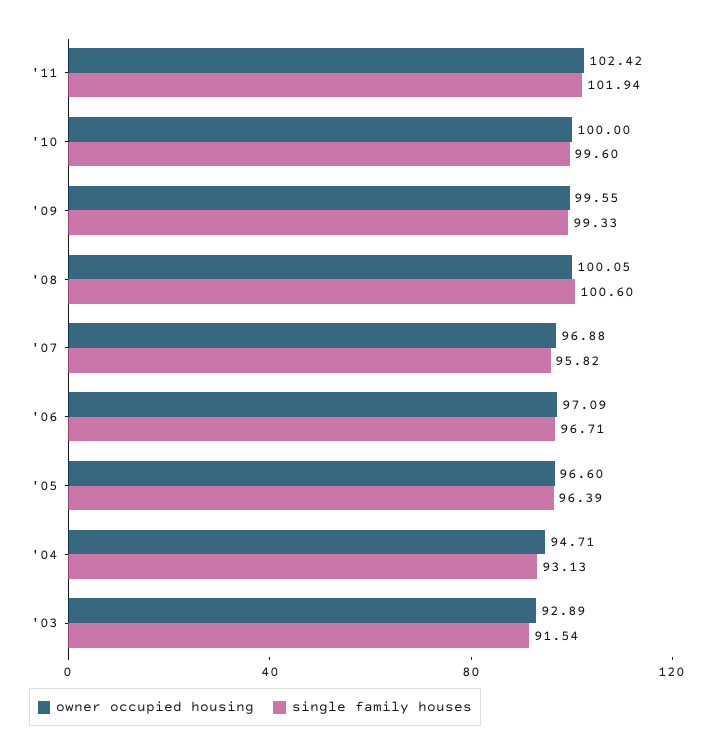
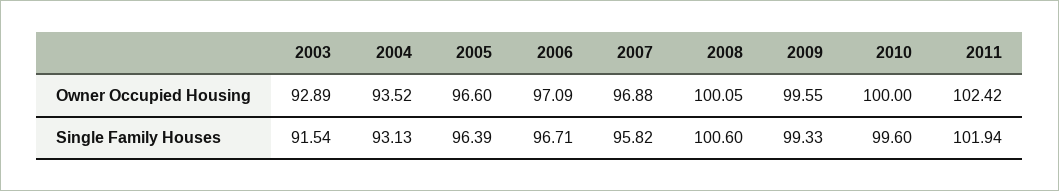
  {
    "owner occupied housing": {
      "'11": 102.42,
      "'10": 100,
      "'09": 99.55,
      "'08": 100.05,
      "'07": 96.88,
      "'06": 97.09,
      "'05": 96.6,
-     "'04": 94.71,
+     "'04": 93.52,
      "'03": 92.89
    },
    "single family houses": {
      "'11": 101.94,
      "'10": 99.6,
      "'09": 99.33,
      "'08": 100.6,
      "'07": 95.82,
      "'06": 96.71,
      "'05": 96.39,
      "'04": 93.13,
      "'03": 91.54
    }
  }

